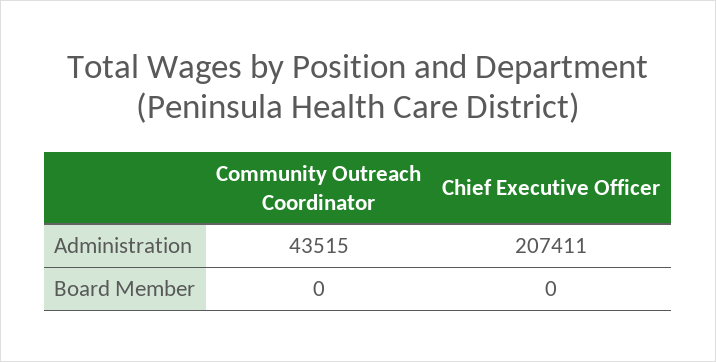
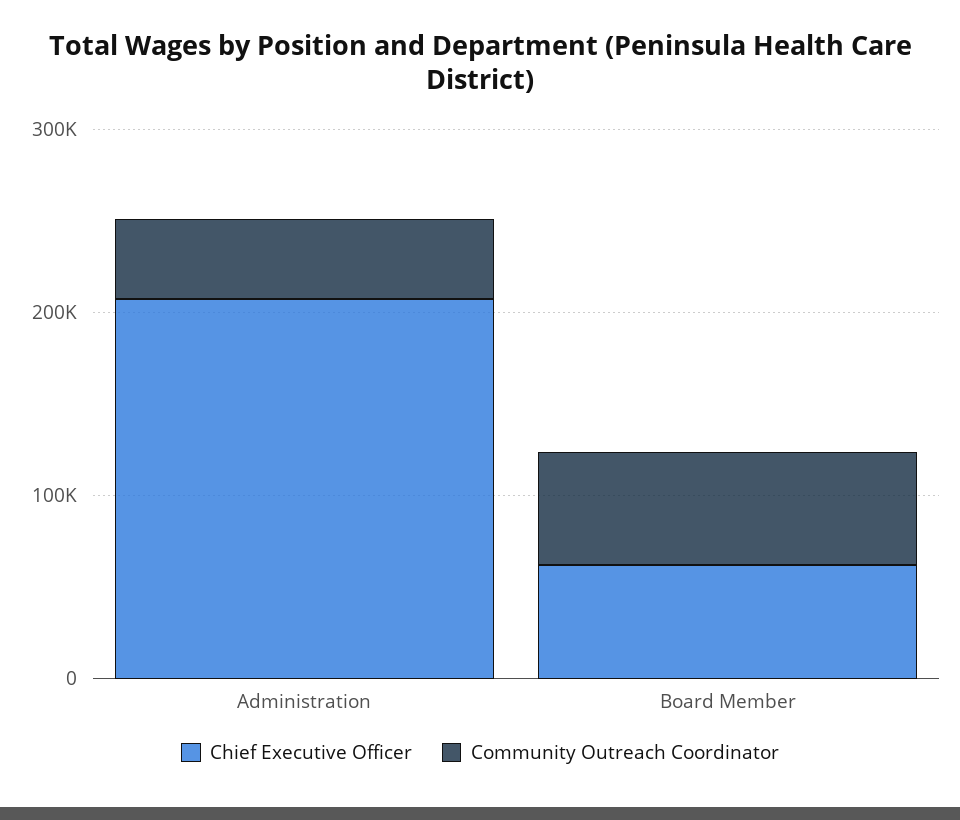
  {
    "Community Outreach Coordinator": {
      "Administration": 43515,
-     "Board Member": 0
+     "Board Member": 60000
    },
    "Chief Executive Officer": {
      "Administration": 207411,
-     "Board Member": 0
+     "Board Member": 60000
    }
  }

